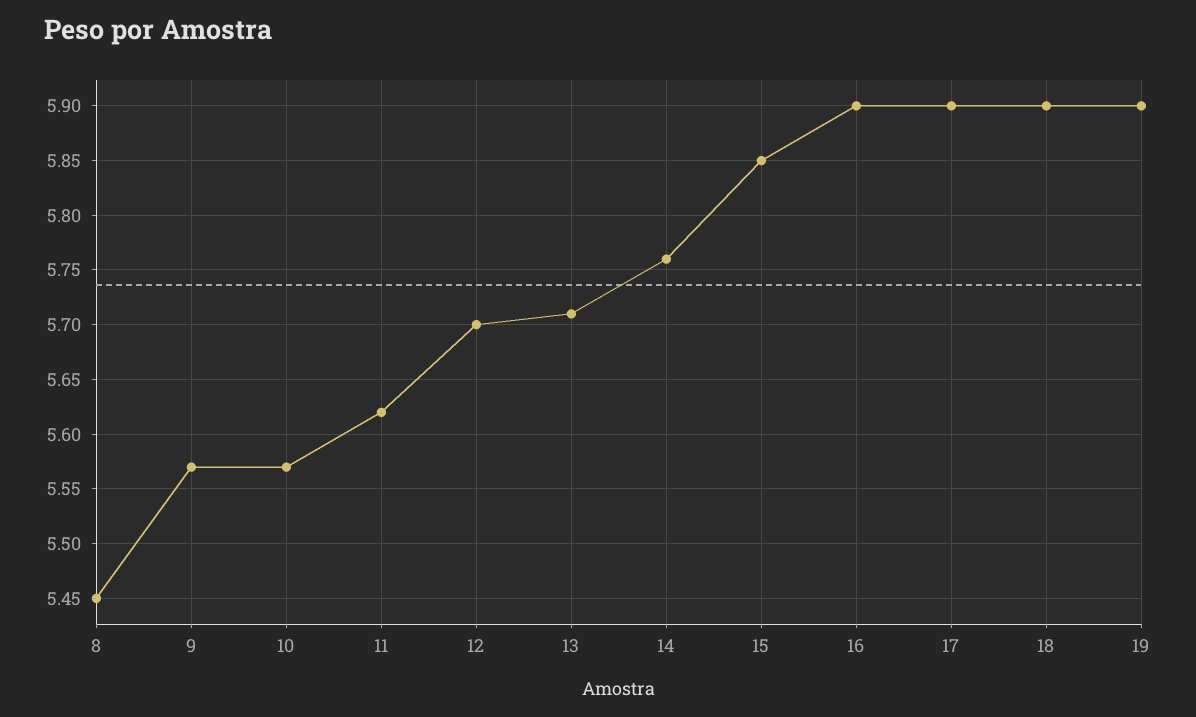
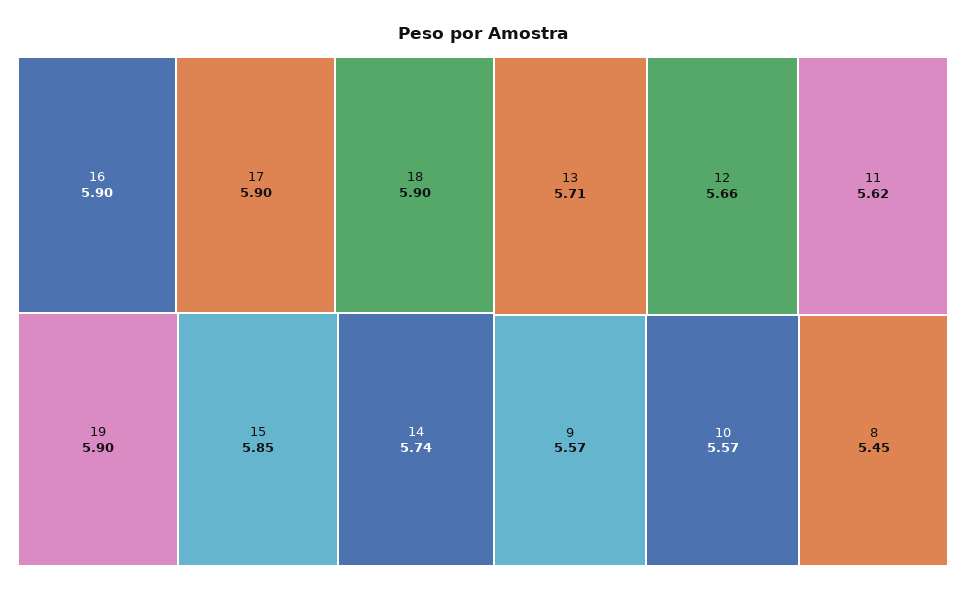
  {
    "8": 5.45,
    "9": 5.57,
    "10": 5.57,
    "11": 5.62,
-   "12": 5.7,
+   "12": 5.66,
    "13": 5.71,
-   "14": 5.76,
+   "14": 5.74,
    "15": 5.85,
    "16": 5.9,
    "17": 5.9,
    "18": 5.9,
    "19": 5.9
  }

